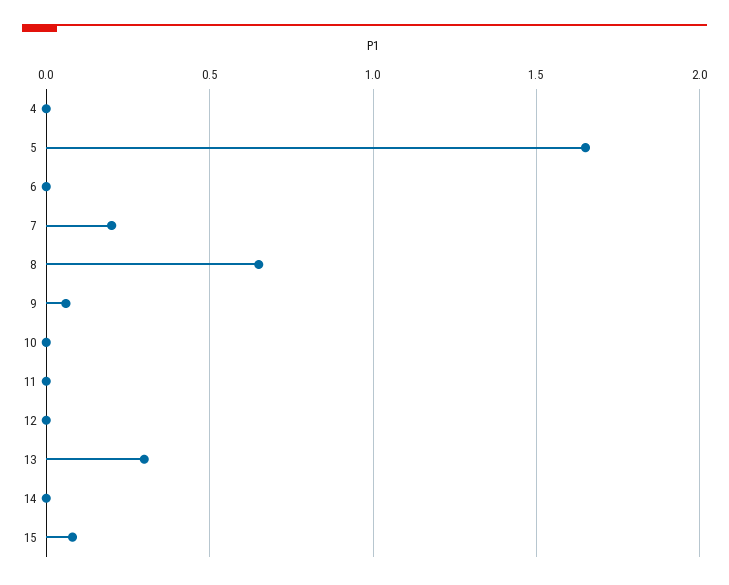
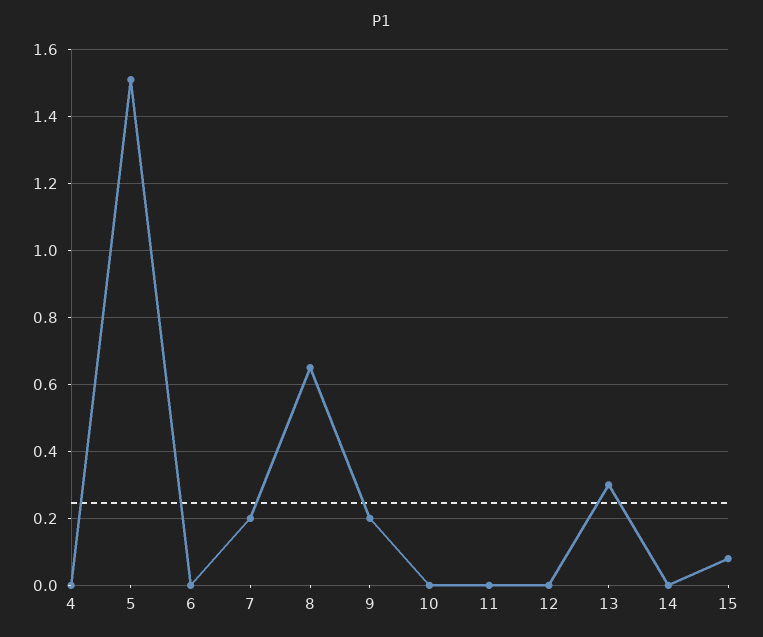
  {
    "4": 0,
-   "5": 1.65,
+   "5": 1.5,
    "6": 0,
    "7": 0.2,
    "8": 0.65,
-   "9": 0.05,
+   "9": 0.2,
    "10": 0,
    "11": 0,
    "12": 0,
    "13": 0.3,
    "14": 0,
    "15": 0.1
  }

